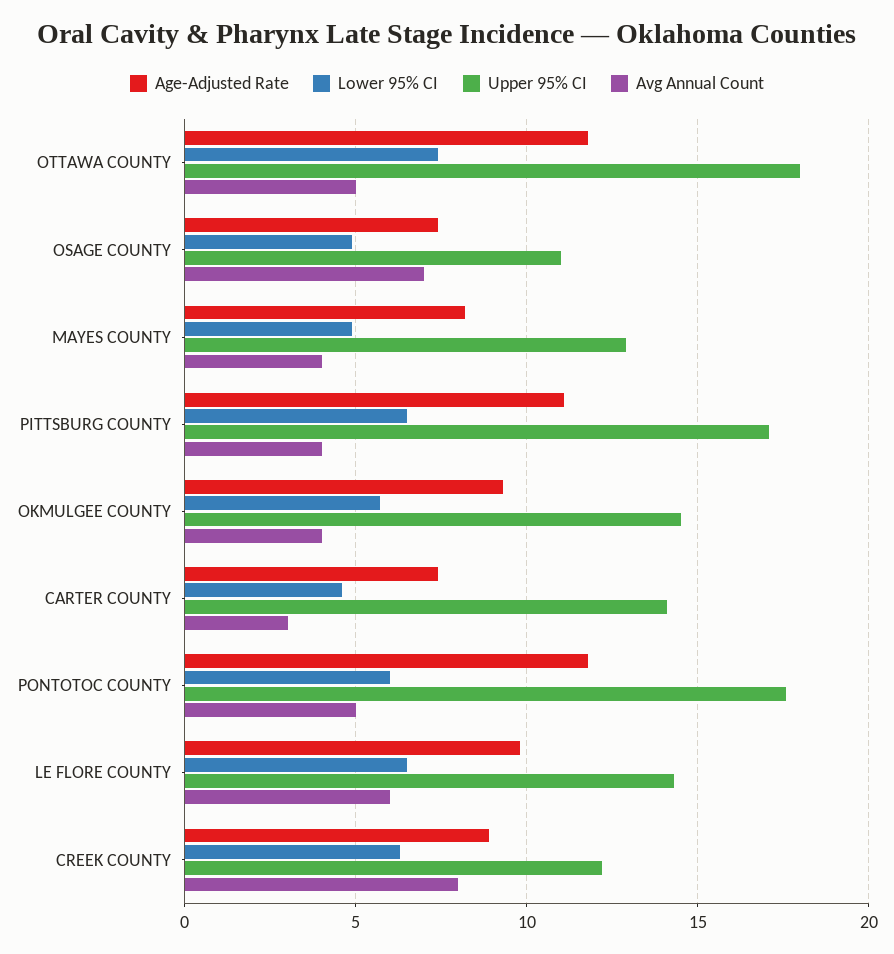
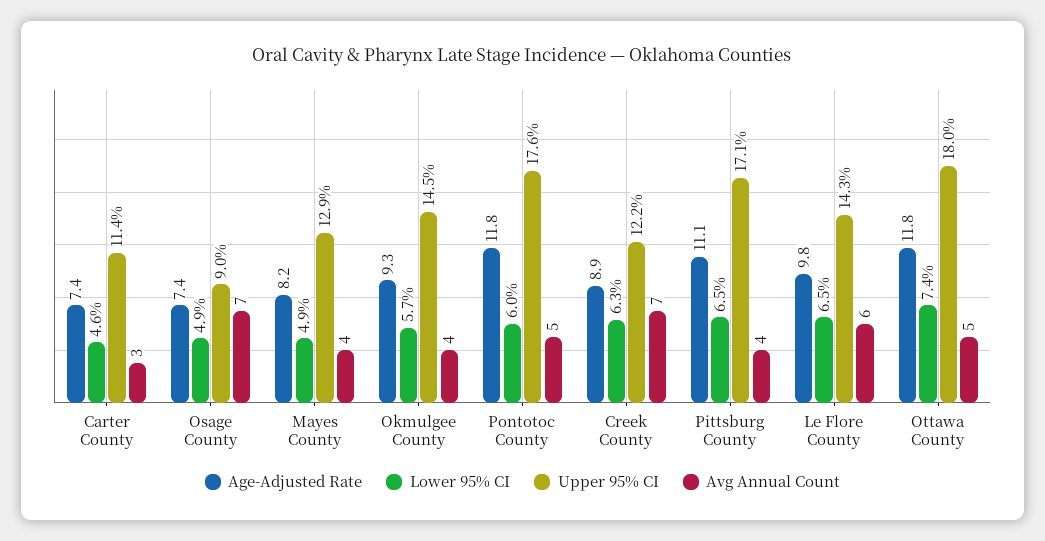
  {
    "Age-Adjusted Rate": {
      "OTTAWA COUNTY": 11.8,
      "OSAGE COUNTY": 7.4,
      "MAYES COUNTY": 8.2,
      "PITTSBURG COUNTY": 11.1,
      "OKMULGEE COUNTY": 9.3,
      "CARTER COUNTY": 7.4,
      "PONTOTOC COUNTY": 11.8,
      "LE FLORE COUNTY": 9.8,
      "CREEK COUNTY": 8.9
    },
    "Lower 95% CI": {
      "OTTAWA COUNTY": 7.4,
      "OSAGE COUNTY": 4.9,
      "MAYES COUNTY": 4.9,
      "PITTSBURG COUNTY": 6.5,
      "OKMULGEE COUNTY": 5.7,
      "CARTER COUNTY": 4.6,
      "PONTOTOC COUNTY": 6,
      "LE FLORE COUNTY": 6.5,
      "CREEK COUNTY": 6.3
    },
    "Upper 95% CI": {
      "OTTAWA COUNTY": 18,
-     "OSAGE COUNTY": 11,
+     "OSAGE COUNTY": 9,
      "MAYES COUNTY": 12.9,
      "PITTSBURG COUNTY": 17.1,
      "OKMULGEE COUNTY": 14.5,
-     "CARTER COUNTY": 14,
+     "CARTER COUNTY": 11.4,
      "PONTOTOC COUNTY": 17.6,
      "LE FLORE COUNTY": 14.3,
      "CREEK COUNTY": 12.2
    },
    "Avg Annual Count": {
      "OTTAWA COUNTY": 5,
      "OSAGE COUNTY": 7,
      "MAYES COUNTY": 4,
      "PITTSBURG COUNTY": 4,
      "OKMULGEE COUNTY": 4,
      "CARTER COUNTY": 3,
      "PONTOTOC COUNTY": 5,
      "LE FLORE COUNTY": 6,
-     "CREEK COUNTY": 8
+     "CREEK COUNTY": 7
    }
  }

